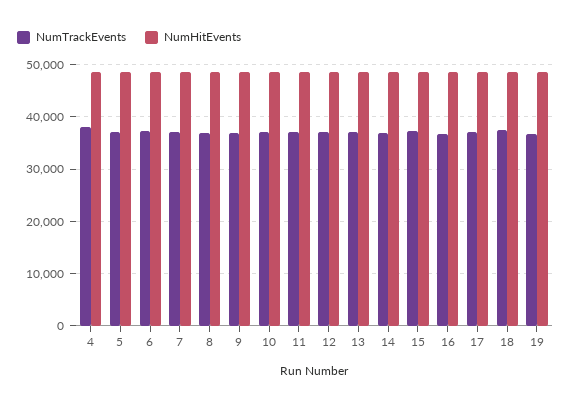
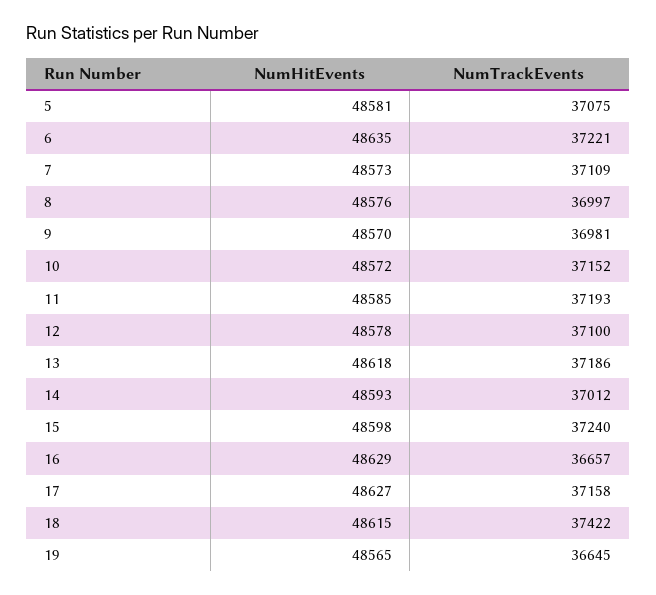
  {
    "NumTrackEvents": {
-     "4": 38000,
      "5": 37075,
      "6": 37221,
      "7": 37109,
      "8": 36997,
      "9": 36981,
      "10": 37152,
      "11": 37193,
      "12": 37100,
      "13": 37186,
      "14": 37012,
      "15": 37240,
      "16": 36657,
      "17": 37158,
      "18": 37422,
      "19": 36645
    },
    "NumHitEvents": {
-     "4": 48000,
      "5": 48581,
      "6": 48635,
      "7": 48573,
      "8": 48576,
      "9": 48570,
      "10": 48572,
      "11": 48585,
      "12": 48578,
      "13": 48618,
      "14": 48593,
      "15": 48598,
      "16": 48629,
      "17": 48627,
      "18": 48615,
      "19": 48565
    }
  }

